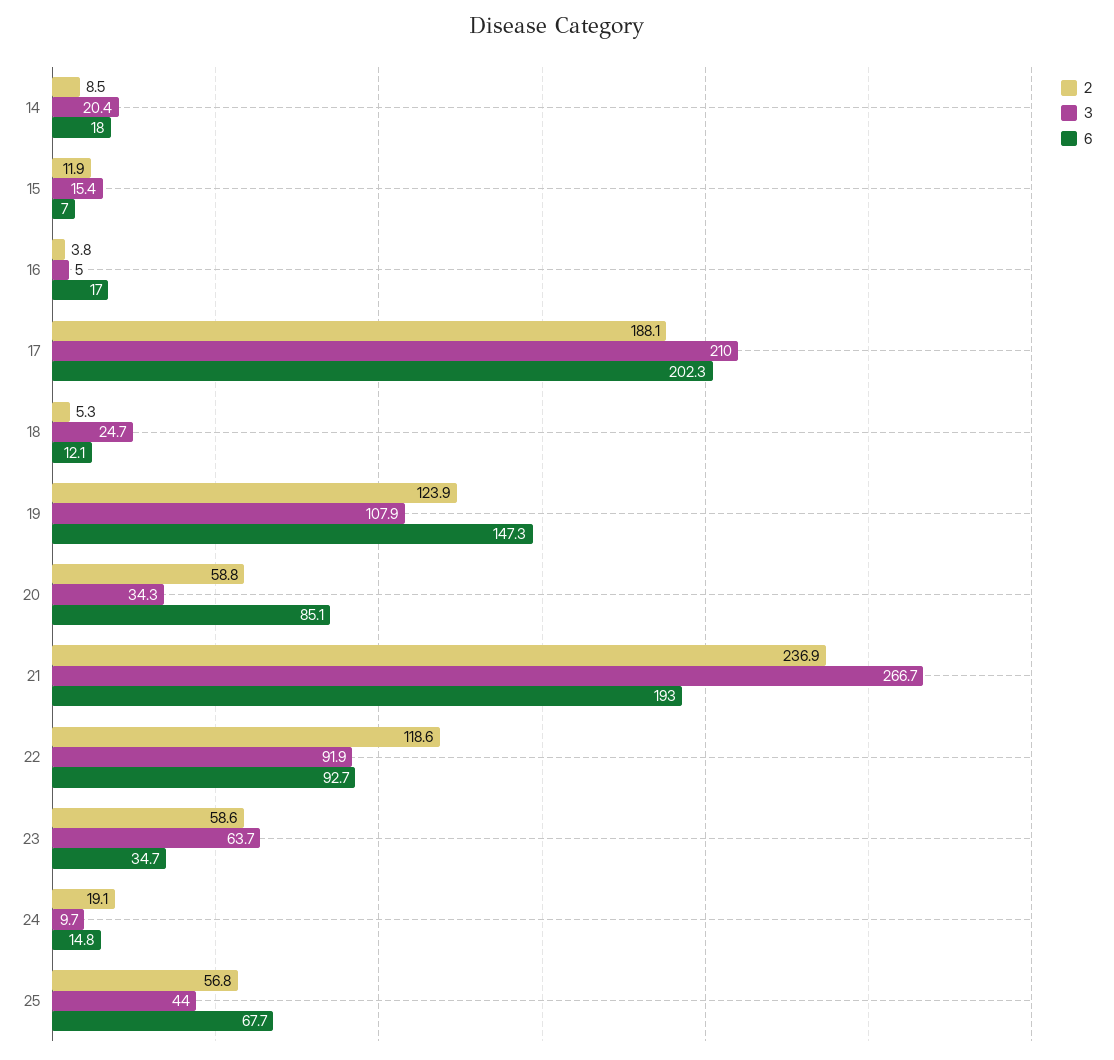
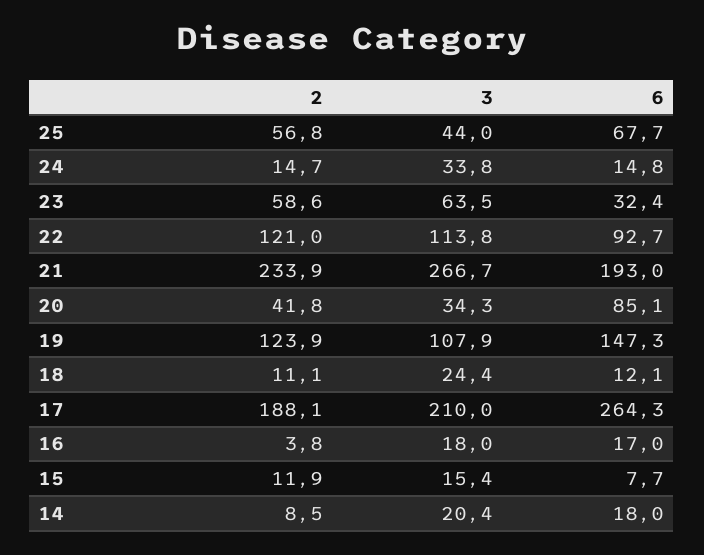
  {
    "2": {
      "14": 8.5,
      "15": 11.9,
      "16": 3.8,
      "17": 188.1,
-     "18": 5.3,
+     "18": 11.1,
      "19": 123.9,
-     "20": 58.8,
+     "20": 41.8,
-     "21": 236.9,
+     "21": 233.9,
-     "22": 118.6,
+     "22": 121,
      "23": 58.6,
-     "24": 19.1,
+     "24": 14.7,
      "25": 56.8
    },
    "3": {
      "14": 20.4,
      "15": 15.4,
-     "16": 5,
+     "16": 18,
      "17": 210,
-     "18": 24.7,
+     "18": 24.4,
      "19": 107.9,
      "20": 34.3,
      "21": 266.7,
-     "22": 91.9,
+     "22": 113.8,
-     "23": 63.7,
+     "23": 63.5,
-     "24": 9.7,
+     "24": 33.8,
      "25": 44
    },
    "6": {
      "14": 18,
-     "15": 7,
+     "15": 7.7,
      "16": 17,
-     "17": 202.3,
+     "17": 264.3,
      "18": 12.1,
      "19": 147.3,
      "20": 85.1,
      "21": 193,
      "22": 92.7,
-     "23": 34.7,
+     "23": 32.4,
      "24": 14.8,
      "25": 67.7
    }
  }

